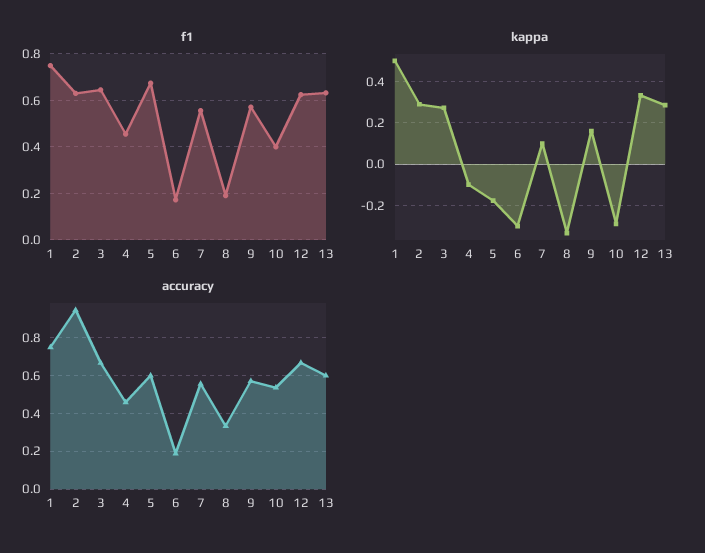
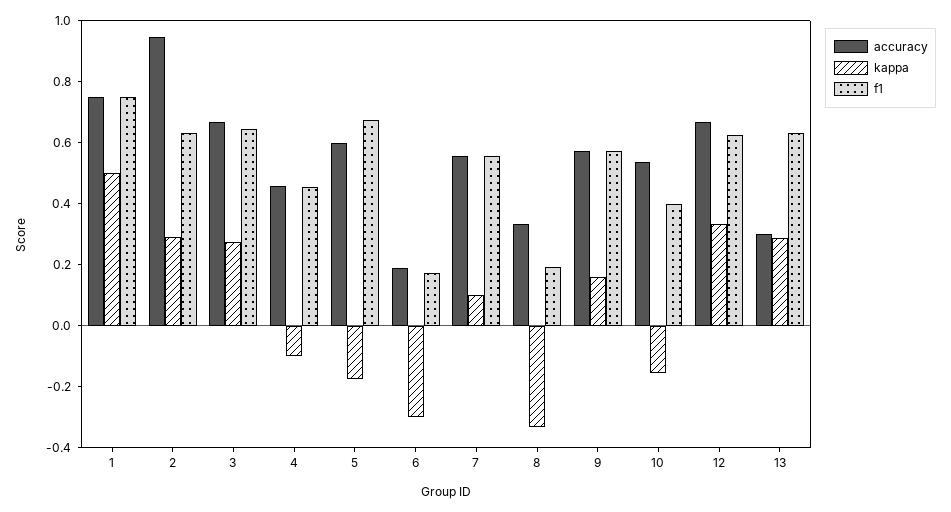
  {
    "f1": {
      "1": 0.75,
      "2": 0.65,
      "3": 0.65,
      "4": 0.45,
      "5": 0.7,
      "6": 0.15,
      "7": 0.55,
      "8": 0.2,
      "9": 0.55,
      "10": 0.4,
      "12": 0.65,
      "13": 0.65
    },
    "kappa": {
      "1": 0.5,
      "2": 0.3,
      "3": 0.25,
      "4": -0.1,
      "5": -0.2,
      "6": -0.3,
      "7": 0.1,
      "8": -0.35,
      "9": 0.15,
-     "10": -0.3,
+     "10": -0.15,
      "12": 0.35,
      "13": 0.3
    },
    "accuracy": {
      "1": 0.75,
      "2": 0.95,
      "3": 0.65,
      "4": 0.45,
      "5": 0.6,
      "6": 0.2,
      "7": 0.55,
      "8": 0.35,
      "9": 0.55,
      "10": 0.55,
      "12": 0.65,
-     "13": 0.6
+     "13": 0.3
    }
  }

